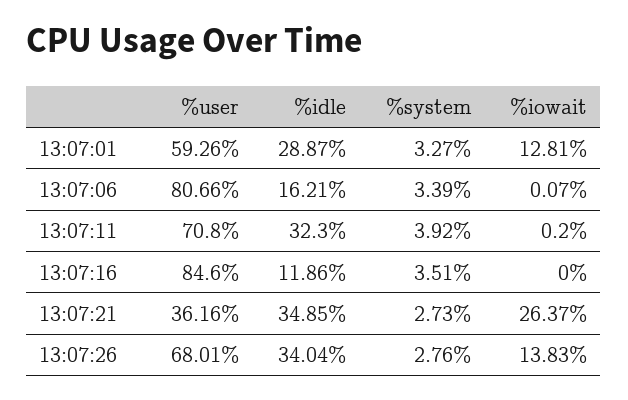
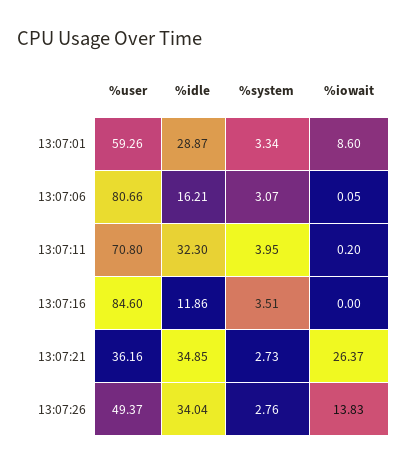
  {
    "%user": {
      "13:07:01": 59.26,
      "13:07:06": 80.66,
      "13:07:11": 70.8,
      "13:07:16": 84.6,
      "13:07:21": 36.16,
-     "13:07:26": 68.01
+     "13:07:26": 49.37
    },
    "%idle": {
      "13:07:01": 28.87,
      "13:07:06": 16.21,
      "13:07:11": 32.3,
      "13:07:16": 11.86,
      "13:07:21": 34.85,
      "13:07:26": 34.04
    },
    "%system": {
-     "13:07:01": 3.27,
+     "13:07:01": 3.34,
-     "13:07:06": 3.39,
+     "13:07:06": 3.07,
-     "13:07:11": 3.92,
+     "13:07:11": 3.95,
      "13:07:16": 3.51,
      "13:07:21": 2.73,
      "13:07:26": 2.76
    },
    "%iowait": {
-     "13:07:01": 12.81,
+     "13:07:01": 8.6,
-     "13:07:06": 0.07,
+     "13:07:06": 0.05,
      "13:07:11": 0.2,
      "13:07:16": 0,
      "13:07:21": 26.37,
      "13:07:26": 13.83
    }
  }

